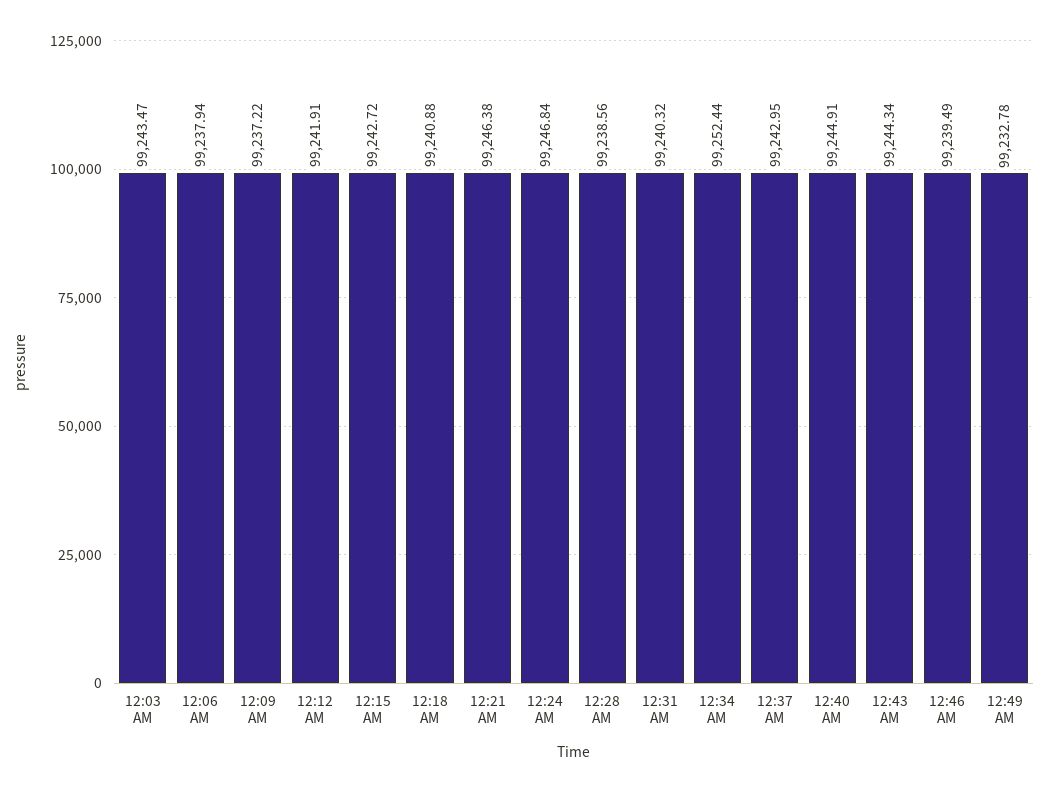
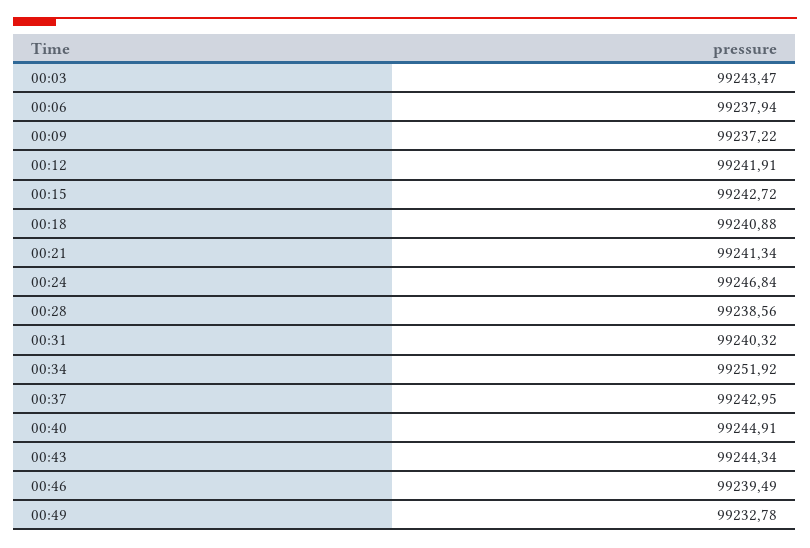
  {
    "12:03 AM": 99243.47,
    "12:06 AM": 99237.94,
    "12:09 AM": 99237.22,
    "12:12 AM": 99241.91,
    "12:15 AM": 99242.72,
    "12:18 AM": 99240.88,
-   "12:21 AM": 99246.38,
+   "12:21 AM": 99241.34,
    "12:24 AM": 99246.84,
    "12:28 AM": 99238.56,
    "12:31 AM": 99240.32,
-   "12:34 AM": 99252.44,
+   "12:34 AM": 99251.92,
    "12:37 AM": 99242.95,
    "12:40 AM": 99244.91,
    "12:43 AM": 99244.34,
    "12:46 AM": 99239.49,
    "12:49 AM": 99232.78
  }

